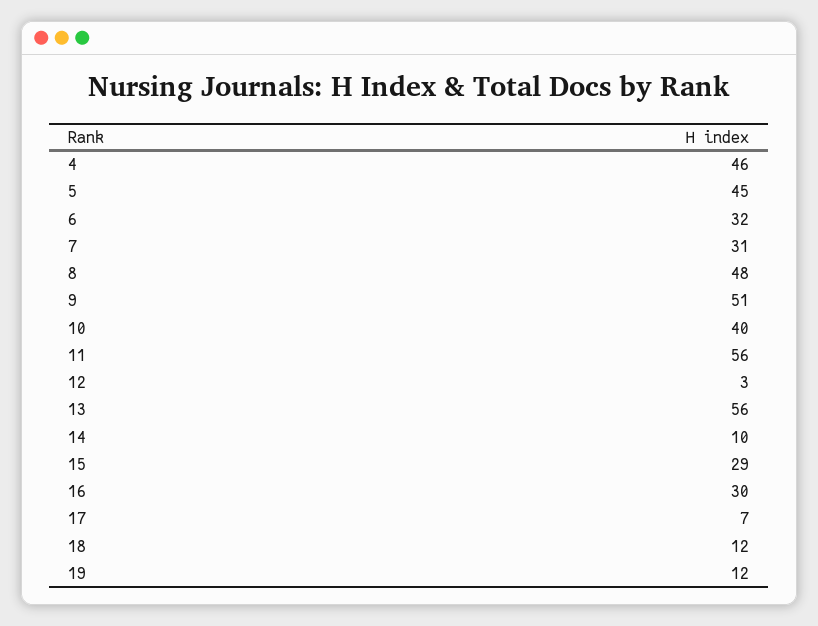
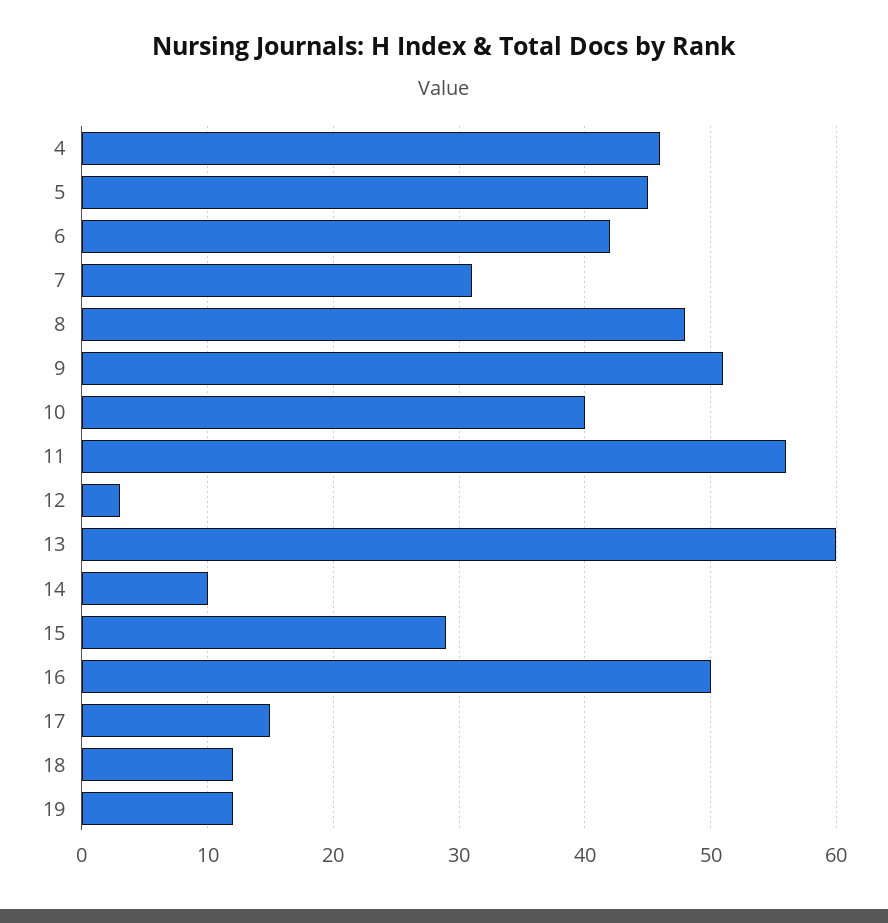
  {
    "4": 46,
    "5": 45,
-   "6": 32,
+   "6": 42,
    "7": 31,
    "8": 48,
    "9": 51,
    "10": 40,
    "11": 56,
    "12": 3,
-   "13": 56,
+   "13": 60,
    "14": 10,
    "15": 29,
-   "16": 30,
+   "16": 50,
-   "17": 7,
+   "17": 15,
    "18": 12,
    "19": 12
  }

